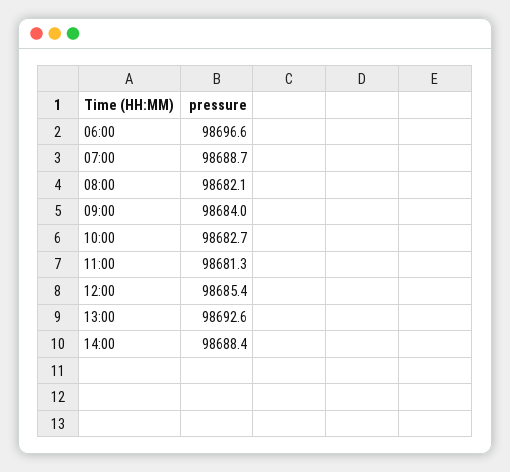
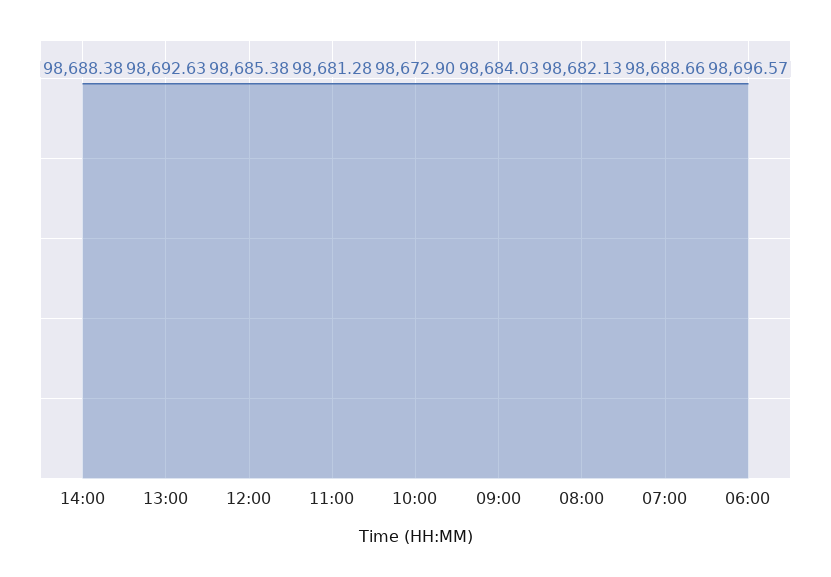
  {
    "06:00": 98696.57,
    "07:00": 98688.66,
    "08:00": 98682.13,
    "09:00": 98684.03,
-   "10:00": 98682.7,
+   "10:00": 98672.9,
    "11:00": 98681.28,
    "12:00": 98685.38,
    "13:00": 98692.63,
    "14:00": 98688.38
  }

